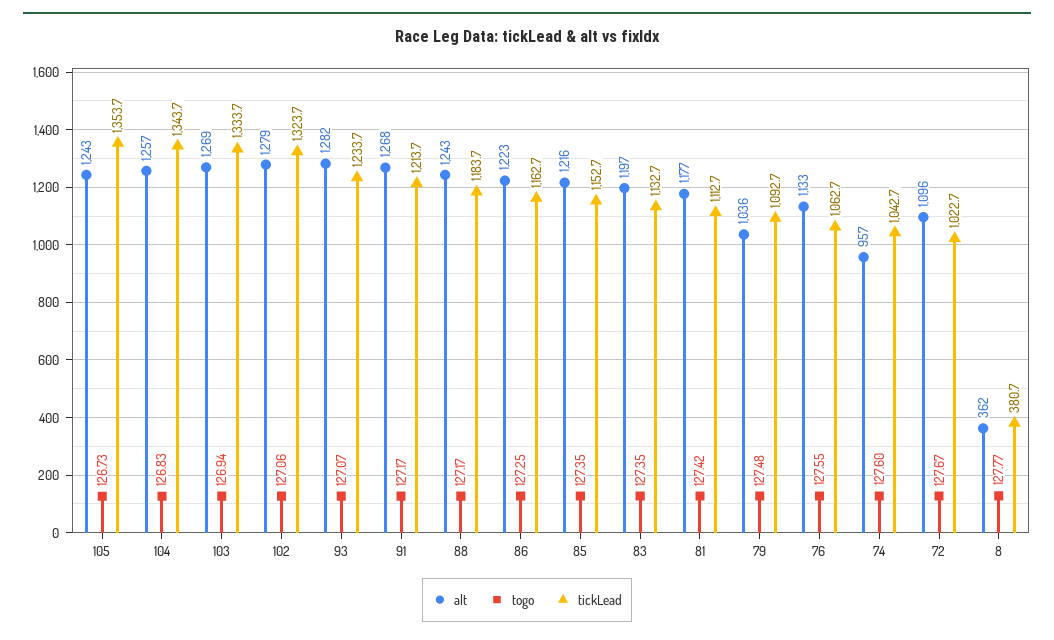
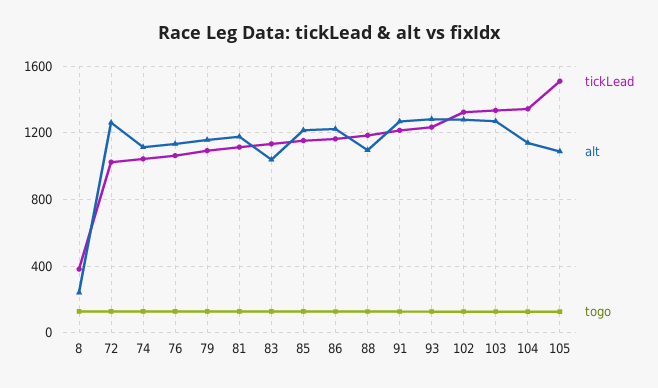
  {
    "alt": {
-     "105": 1243,
+     "105": 1100,
-     "104": 1257,
+     "104": 1150,
      "103": 1269,
      "102": 1279,
      "93": 1282,
      "91": 1268,
-     "88": 1243,
+     "88": 1100,
      "86": 1223,
      "85": 1216,
-     "83": 1197,
+     "83": 1050,
      "81": 1177,
-     "79": 1036,
+     "79": 1150,
      "76": 1133,
-     "74": 957,
+     "74": 1100,
-     "72": 1096,
+     "72": 1250,
-     "8": 362
+     "8": 250
    },
    "togo": {
      "105": 126.73,
      "104": 126.83,
      "103": 126.94,
      "102": 127.06,
      "93": 127.07,
      "91": 127.17,
      "88": 127.17,
      "86": 127.25,
      "85": 127.35,
      "83": 127.35,
      "81": 127.42,
      "79": 127.48,
      "76": 127.55,
      "74": 127.6,
      "72": 127.67,
      "8": 127.77
    },
    "tickLead": {
-     "105": 1353.7,
+     "105": 1500,
      "104": 1343.7,
      "103": 1333.7,
      "102": 1323.7,
      "93": 1233.7,
      "91": 1213.7,
      "88": 1183.7,
      "86": 1162.7,
      "85": 1152.7,
      "83": 1132.7,
      "81": 1112.7,
      "79": 1092.7,
      "76": 1062.7,
      "74": 1042.7,
      "72": 1022.7,
      "8": 380.7
    }
  }

